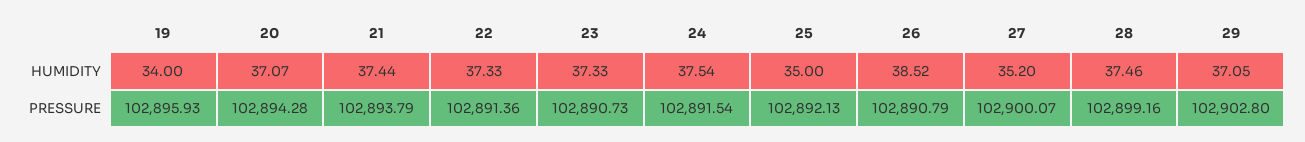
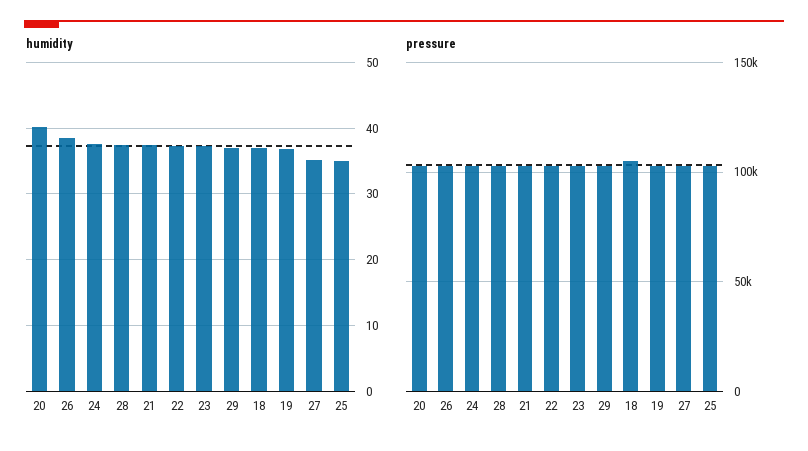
  {
    "HUMIDITY": {
-     "19": 34,
+     "19": 37,
-     "20": 37.07,
+     "20": 40,
      "21": 37.44,
      "22": 37.33,
      "23": 37.33,
      "24": 37.54,
      "25": 35,
      "26": 38.52,
      "27": 35.2,
      "28": 37.46,
-     "29": 37.05
+     "29": 37.05,
+     "18": 37
    },
    "PRESSURE": {
      "19": 102895.93,
      "20": 102894.28,
      "21": 102893.79,
      "22": 102891.36,
      "23": 102890.73,
      "24": 102891.54,
      "25": 102892.13,
      "26": 102890.79,
      "27": 102900.07,
      "28": 102899.16,
-     "29": 102902.8
+     "29": 102902.8,
+     "18": 105000
    }
  }

